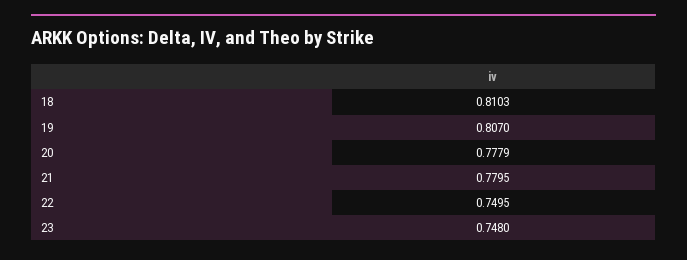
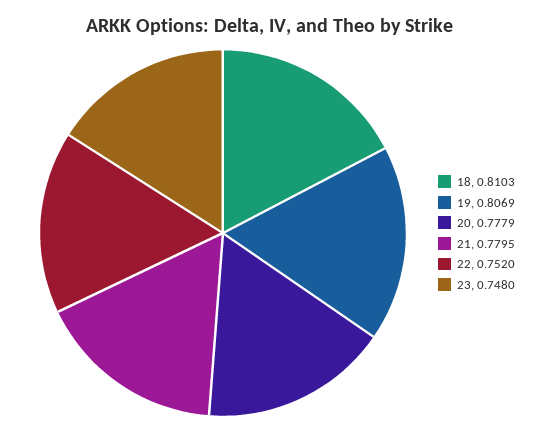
  {
    "18": 0.8103,
-   "19": 0.807,
+   "19": 0.8069,
    "20": 0.7779,
    "21": 0.7795,
-   "22": 0.7495,
+   "22": 0.752,
    "23": 0.748
  }

